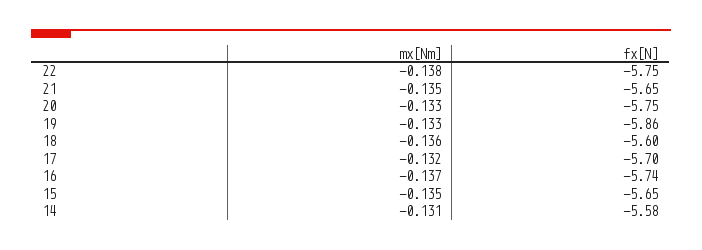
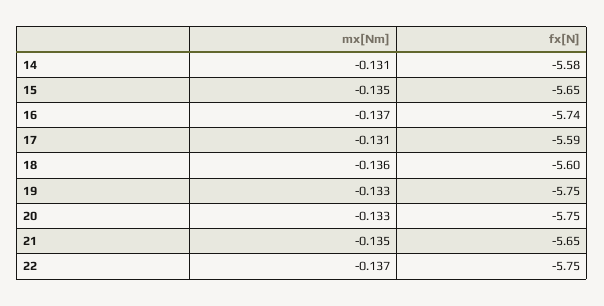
  {
    "mx[Nm]": {
-     "22": -0.138,
+     "22": -0.137,
      "21": -0.135,
      "20": -0.133,
      "19": -0.133,
      "18": -0.136,
-     "17": -0.132,
+     "17": -0.131,
      "16": -0.137,
      "15": -0.135,
      "14": -0.131
    },
    "fx[N]": {
      "22": -5.75,
      "21": -5.65,
      "20": -5.75,
-     "19": -5.86,
+     "19": -5.75,
      "18": -5.6,
-     "17": -5.7,
+     "17": -5.59,
      "16": -5.74,
      "15": -5.65,
      "14": -5.58
    }
  }

